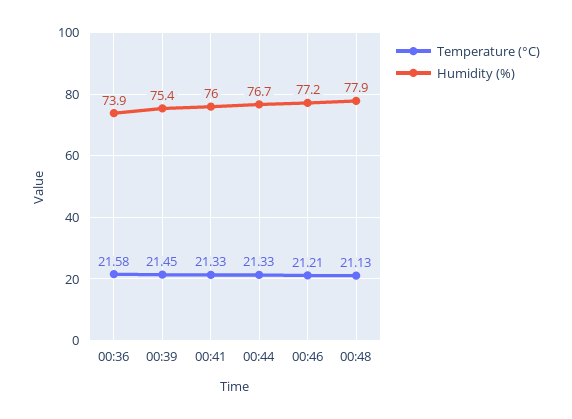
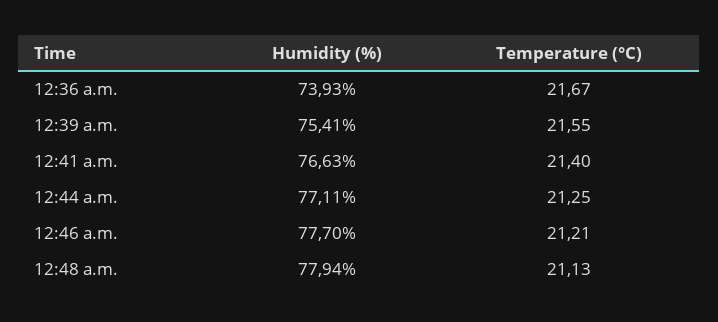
  {
    "Temperature (°C)": {
-     "00:36": 21.58,
+     "00:36": 21.67,
-     "00:39": 21.45,
+     "00:39": 21.55,
-     "00:41": 21.33,
+     "00:41": 21.4,
-     "00:44": 21.33,
+     "00:44": 21.25,
      "00:46": 21.21,
      "00:48": 21.13
    },
    "Humidity (%)": {
      "00:36": 73.93,
      "00:39": 75.41,
-     "00:41": 76,
+     "00:41": 76.63,
-     "00:44": 76.7,
+     "00:44": 77.11,
-     "00:46": 77.2,
+     "00:46": 77.7,
      "00:48": 77.94
    }
  }

